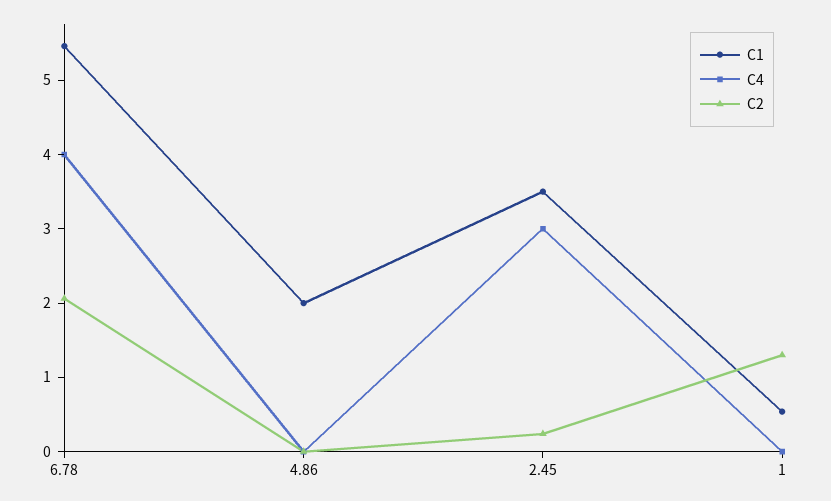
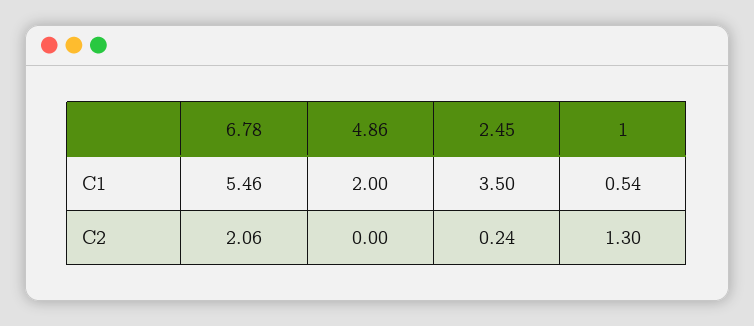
  {
    "C1": {
      "6.78": 5.46,
      "4.86": 2,
      "2.45": 3.5,
      "1": 0.54
    },
-   "C4": {
-     "6.78": 4,
-     "4.86": 0,
-     "2.45": 3,
-     "1": 0
-   },
    "C2": {
      "6.78": 2.06,
      "4.86": 0,
      "2.45": 0.24,
      "1": 1.3
    }
  }

